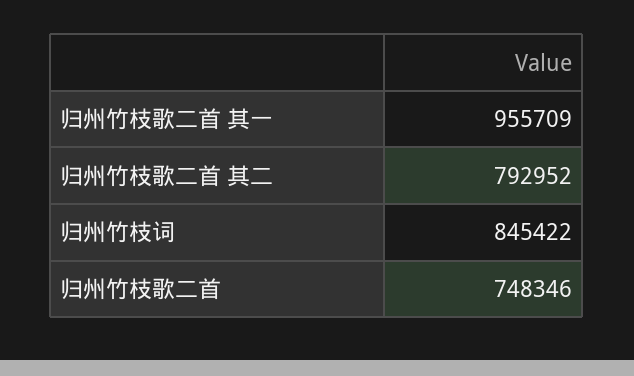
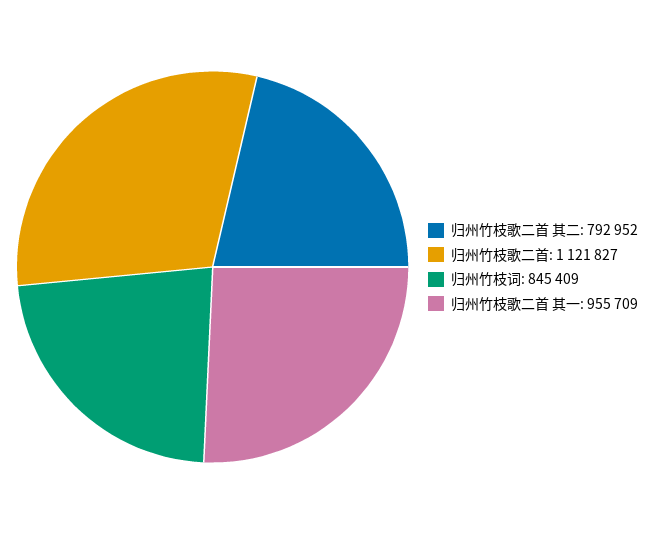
  {
    "归州竹枝歌二首 其一": 955709,
    "归州竹枝歌二首 其二": 792952,
-   "归州竹枝词": 845422,
+   "归州竹枝词": 845409,
-   "归州竹枝歌二首": 748346
+   "归州竹枝歌二首": 1121827
  }

